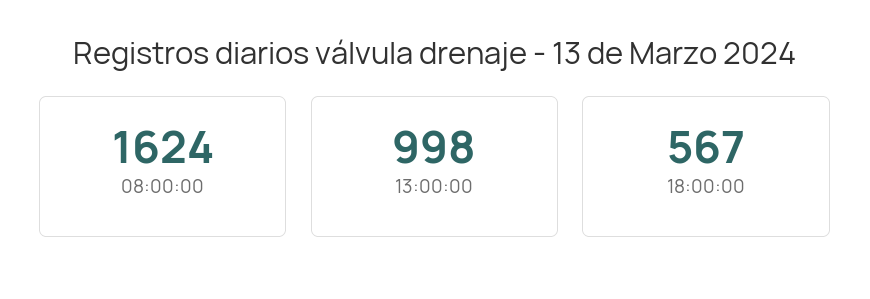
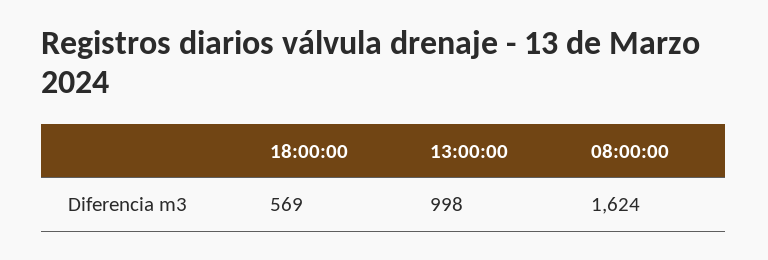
  {
    "08:00:00": 1624,
    "13:00:00": 998,
-   "18:00:00": 567
+   "18:00:00": 569
  }

